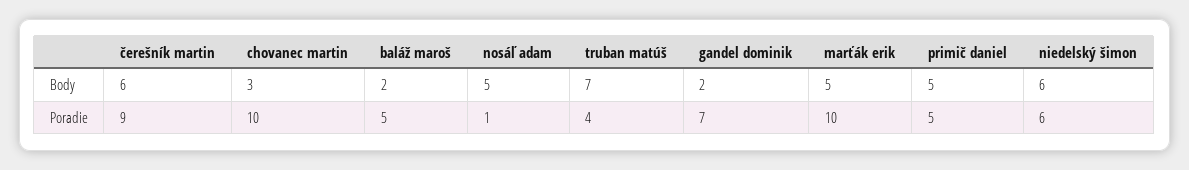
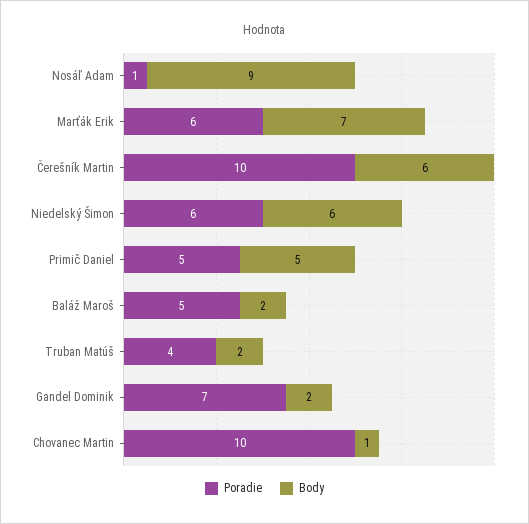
  {
    "Body": {
      "čerešník martin": 6,
-     "chovanec martin": 3,
+     "chovanec martin": 1,
      "baláž maroš": 2,
-     "nosáľ adam": 5,
+     "nosáľ adam": 9,
-     "truban matúš": 7,
+     "truban matúš": 2,
      "gandel dominik": 2,
-     "marťák erik": 5,
+     "marťák erik": 7,
      "primič daniel": 5,
      "niedelský šimon": 6
    },
    "Poradie": {
-     "čerešník martin": 9,
+     "čerešník martin": 10,
      "chovanec martin": 10,
      "baláž maroš": 5,
      "nosáľ adam": 1,
      "truban matúš": 4,
      "gandel dominik": 7,
-     "marťák erik": 10,
+     "marťák erik": 6,
      "primič daniel": 5,
      "niedelský šimon": 6
    }
  }

